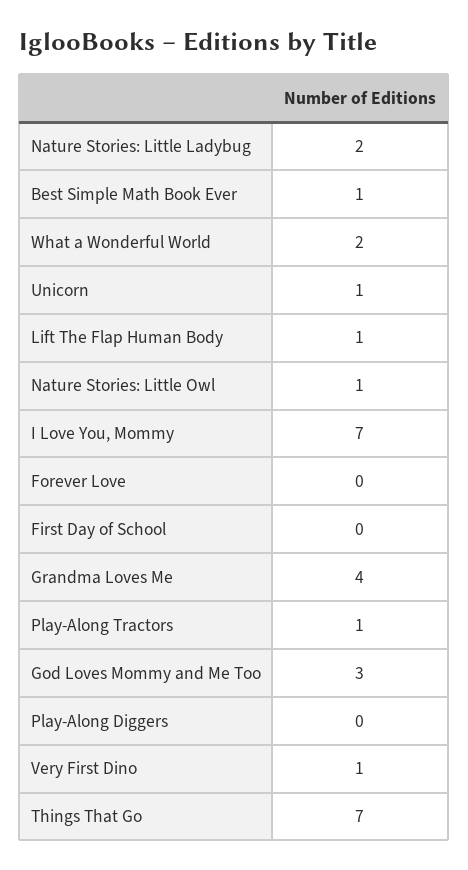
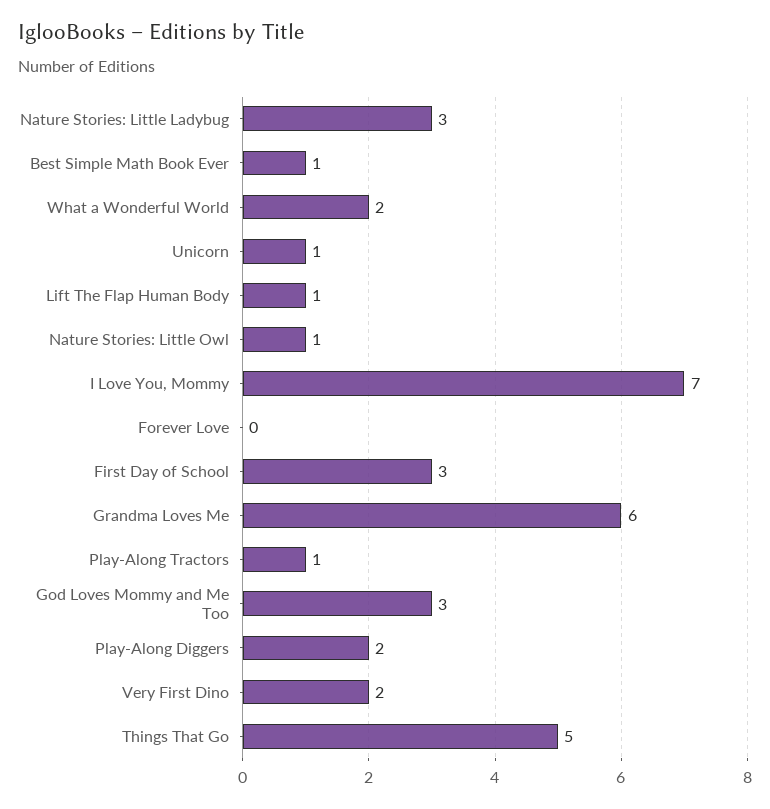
  {
-   "Nature Stories: Little Ladybug": 2,
+   "Nature Stories: Little Ladybug": 3,
    "Best Simple Math Book Ever": 1,
    "What a Wonderful World": 2,
    "Unicorn": 1,
    "Lift The Flap Human Body": 1,
    "Nature Stories: Little Owl": 1,
    "I Love You, Mommy": 7,
    "Forever Love": 0,
-   "First Day of School": 0,
+   "First Day of School": 3,
-   "Grandma Loves Me": 4,
+   "Grandma Loves Me": 6,
    "Play-Along Tractors": 1,
    "God Loves Mommy and Me Too": 3,
-   "Play-Along Diggers": 0,
+   "Play-Along Diggers": 2,
-   "Very First Dino": 1,
+   "Very First Dino": 2,
-   "Things That Go": 7
+   "Things That Go": 5
  }

